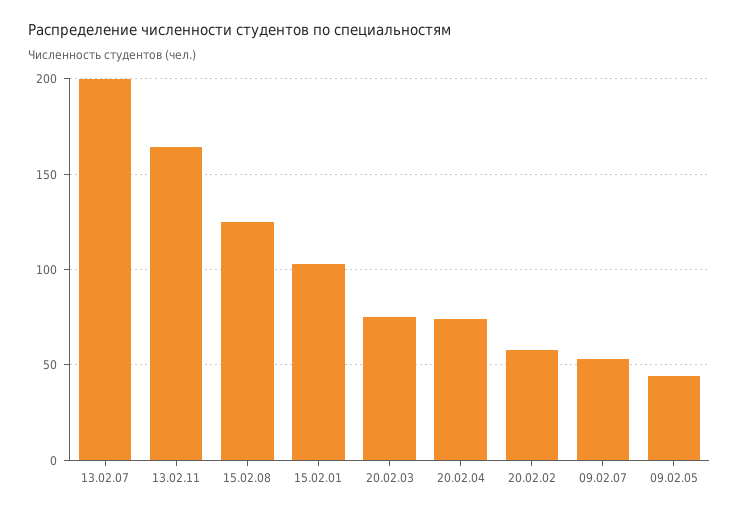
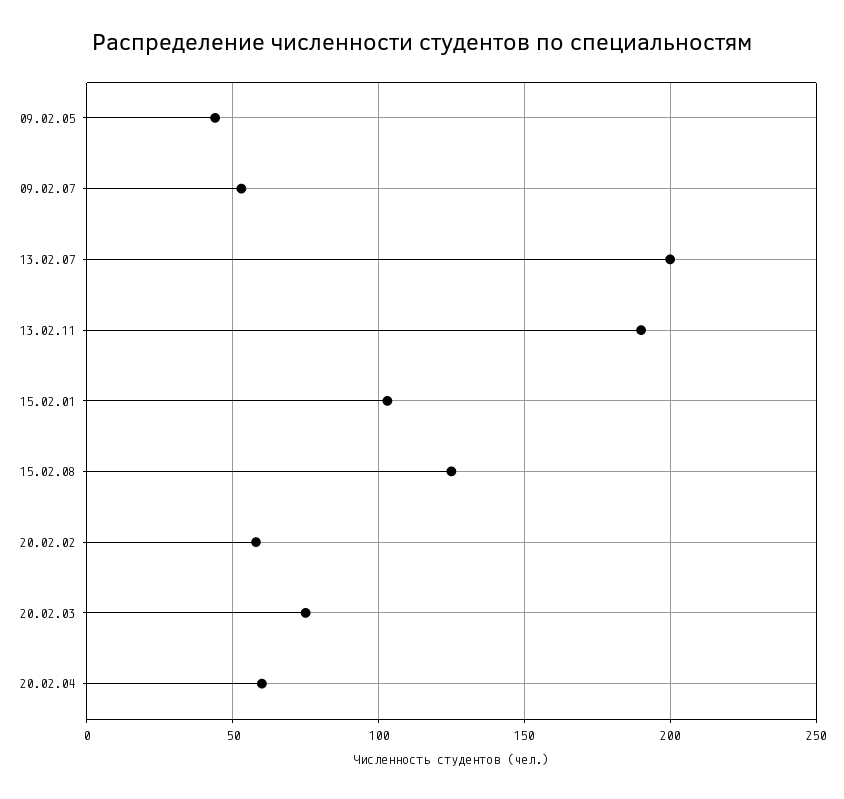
  {
    "13.02.07": 200,
-   "13.02.11": 165,
+   "13.02.11": 190,
    "15.02.08": 125,
    "15.02.01": 105,
    "20.02.03": 75,
-   "20.02.04": 75,
+   "20.02.04": 60,
    "20.02.02": 60,
    "09.02.07": 55,
    "09.02.05": 45
  }

